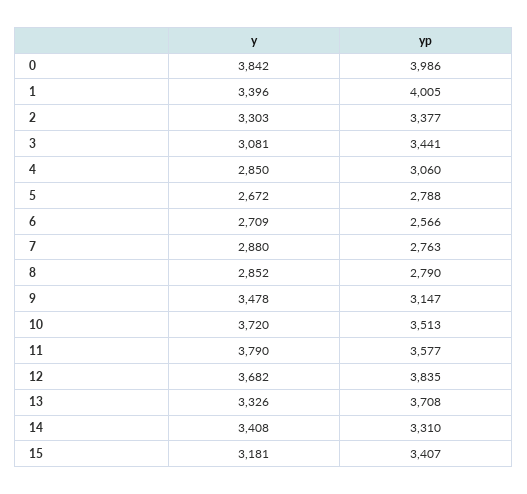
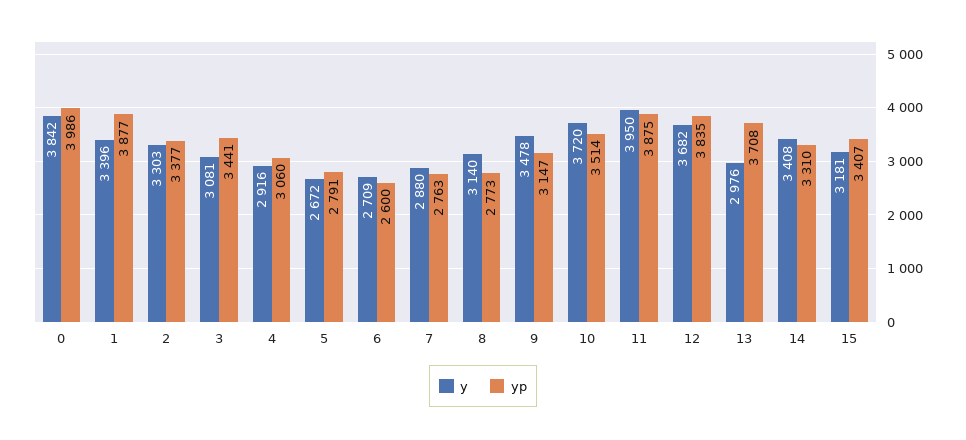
  {
    "y": {
      "0": 3842,
      "1": 3396,
      "2": 3303,
      "3": 3081,
-     "4": 2850,
+     "4": 2916,
      "5": 2672,
      "6": 2709,
      "7": 2880,
-     "8": 2852,
+     "8": 3140,
      "9": 3478,
      "10": 3720,
-     "11": 3790,
+     "11": 3950,
      "12": 3682,
-     "13": 3326,
+     "13": 2976,
      "14": 3408,
      "15": 3181
    },
    "yp": {
      "0": 3986,
-     "1": 4005,
+     "1": 3877,
      "2": 3377,
      "3": 3441,
      "4": 3060,
-     "5": 2788,
+     "5": 2791,
-     "6": 2566,
+     "6": 2600,
      "7": 2763,
-     "8": 2790,
+     "8": 2773,
      "9": 3147,
-     "10": 3513,
+     "10": 3514,
-     "11": 3577,
+     "11": 3875,
      "12": 3835,
      "13": 3708,
      "14": 3310,
      "15": 3407
    }
  }

